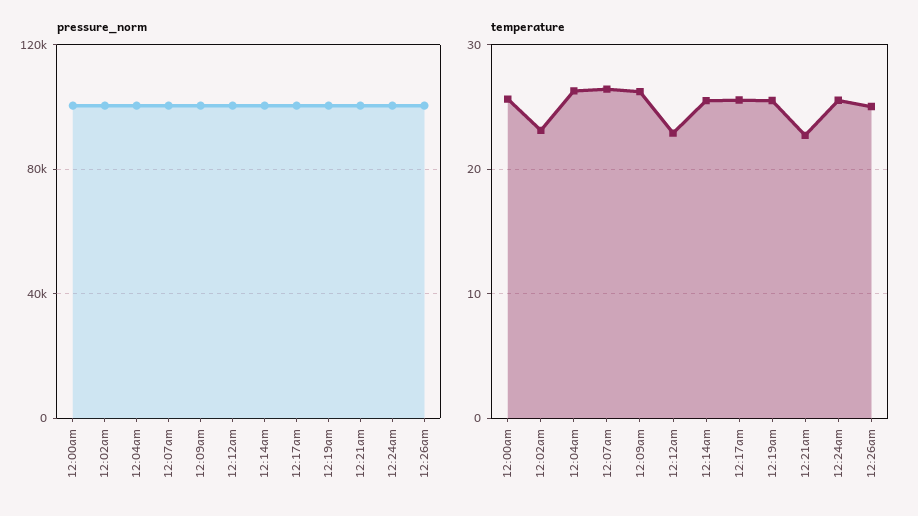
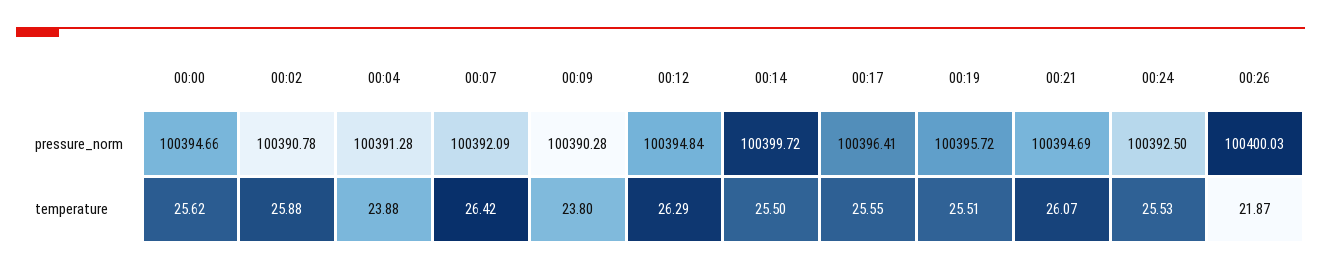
  {
    "pressure_norm": {
      "12:00am": 100394.66,
      "12:02am": 100390.78,
      "12:04am": 100391.28,
      "12:07am": 100392.09,
      "12:09am": 100390.28,
      "12:12am": 100394.84,
      "12:14am": 100399.72,
      "12:17am": 100396.41,
      "12:19am": 100395.72,
      "12:21am": 100394.69,
      "12:24am": 100392.5,
      "12:26am": 100400.03
    },
    "temperature": {
      "12:00am": 25.62,
-     "12:02am": 23,
+     "12:02am": 25.88,
-     "12:04am": 26,
+     "12:04am": 23.88,
      "12:07am": 26.42,
-     "12:09am": 26,
+     "12:09am": 23.8,
-     "12:12am": 23,
+     "12:12am": 26.29,
      "12:14am": 25.5,
      "12:17am": 25.55,
      "12:19am": 25.51,
-     "12:21am": 23,
+     "12:21am": 26.07,
      "12:24am": 25.53,
-     "12:26am": 25
+     "12:26am": 21.87
    }
  }

